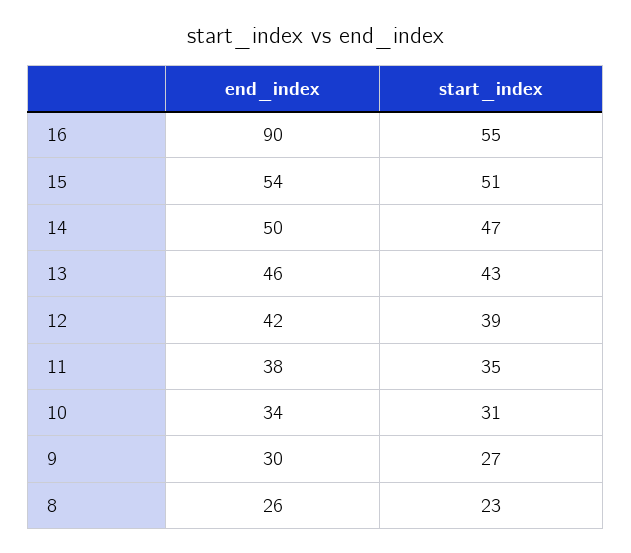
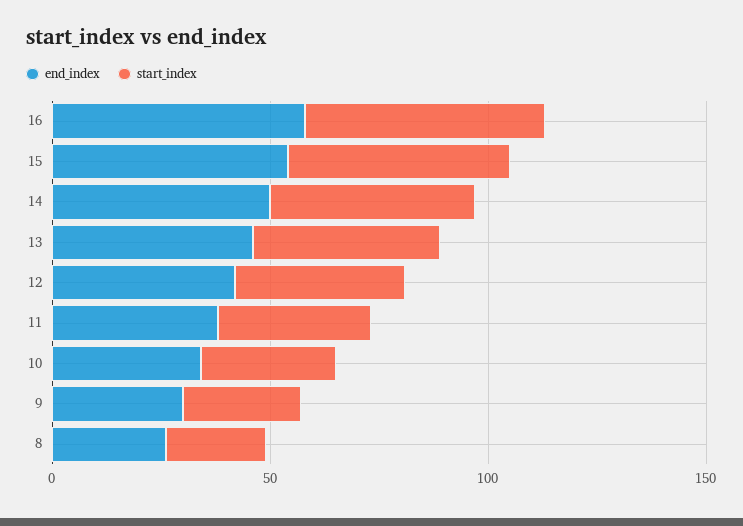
  {
    "end_index": {
-     "16": 90,
+     "16": 60,
      "15": 54,
      "14": 50,
      "13": 46,
      "12": 42,
      "11": 38,
      "10": 34,
      "9": 30,
      "8": 26
    },
    "start_index": {
      "16": 55,
      "15": 51,
      "14": 47,
      "13": 43,
      "12": 39,
      "11": 35,
      "10": 31,
      "9": 27,
      "8": 23
    }
  }

